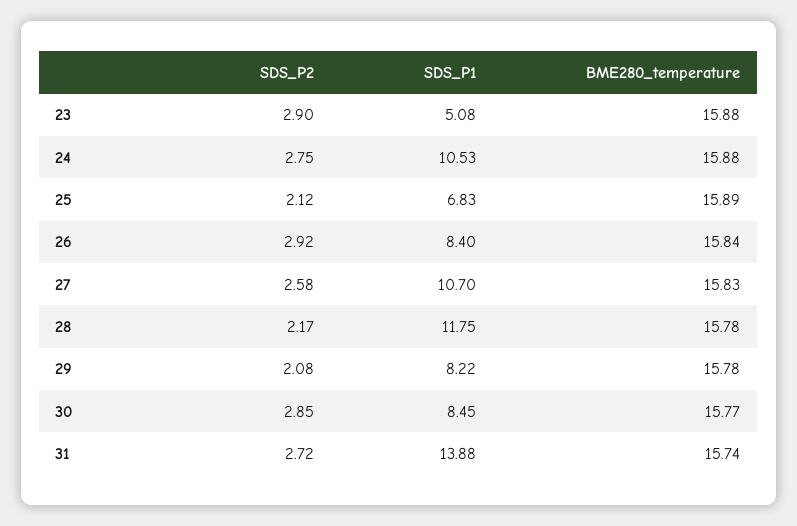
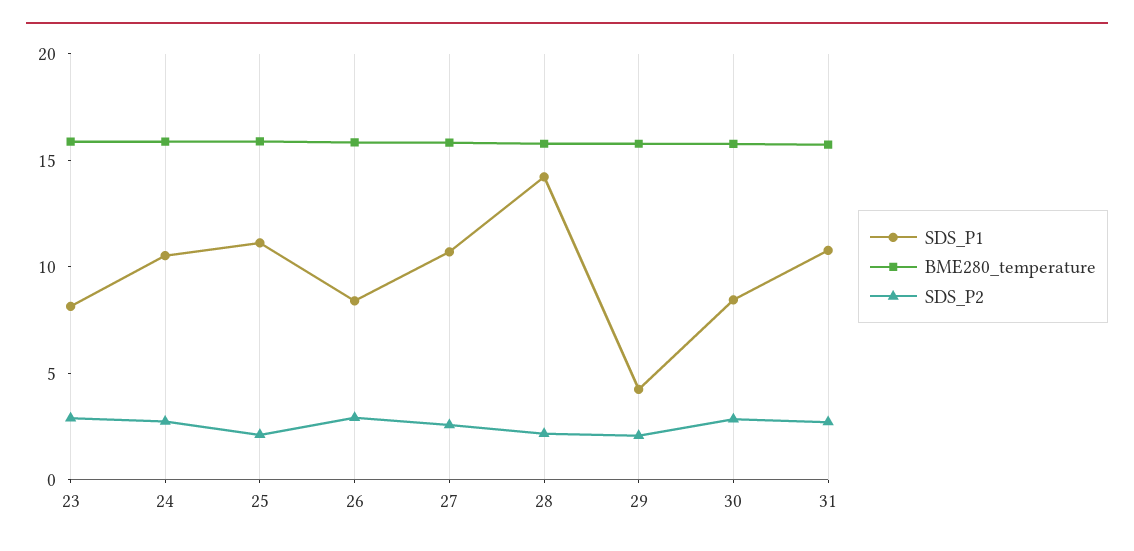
  {
    "SDS_P2": {
      "23": 2.9,
      "24": 2.75,
      "25": 2.12,
      "26": 2.92,
      "27": 2.58,
      "28": 2.17,
      "29": 2.08,
      "30": 2.85,
      "31": 2.72
    },
    "SDS_P1": {
-     "23": 5.08,
+     "23": 8,
      "24": 10.53,
-     "25": 6.83,
+     "25": 11,
      "26": 8.4,
      "27": 10.7,
-     "28": 11.75,
+     "28": 14,
-     "29": 8.22,
+     "29": 4,
      "30": 8.45,
-     "31": 13.88
+     "31": 11
    },
    "BME280_temperature": {
      "23": 15.88,
      "24": 15.88,
      "25": 15.89,
      "26": 15.84,
      "27": 15.83,
      "28": 15.78,
      "29": 15.78,
      "30": 15.77,
      "31": 15.74
    }
  }

